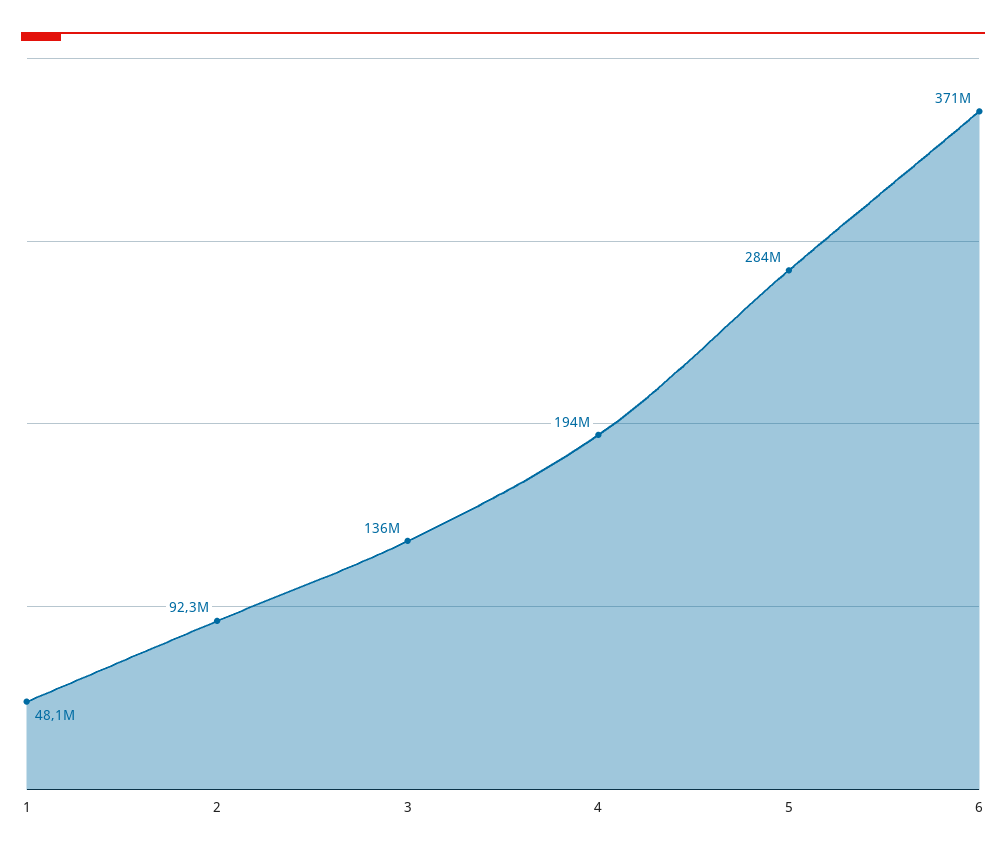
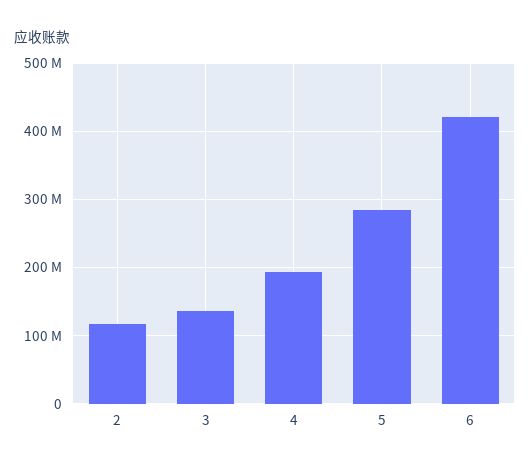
  {
-   "1": 48100000,
-   "2": 92300000,
+   "2": 120000000,
    "3": 136000000,
    "4": 194000000,
    "5": 284000000,
-   "6": 371000000
+   "6": 420000000
  }

